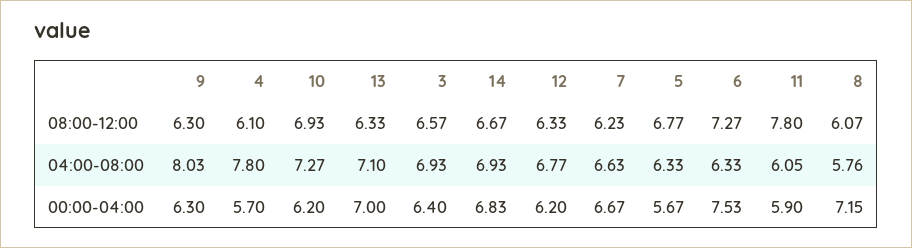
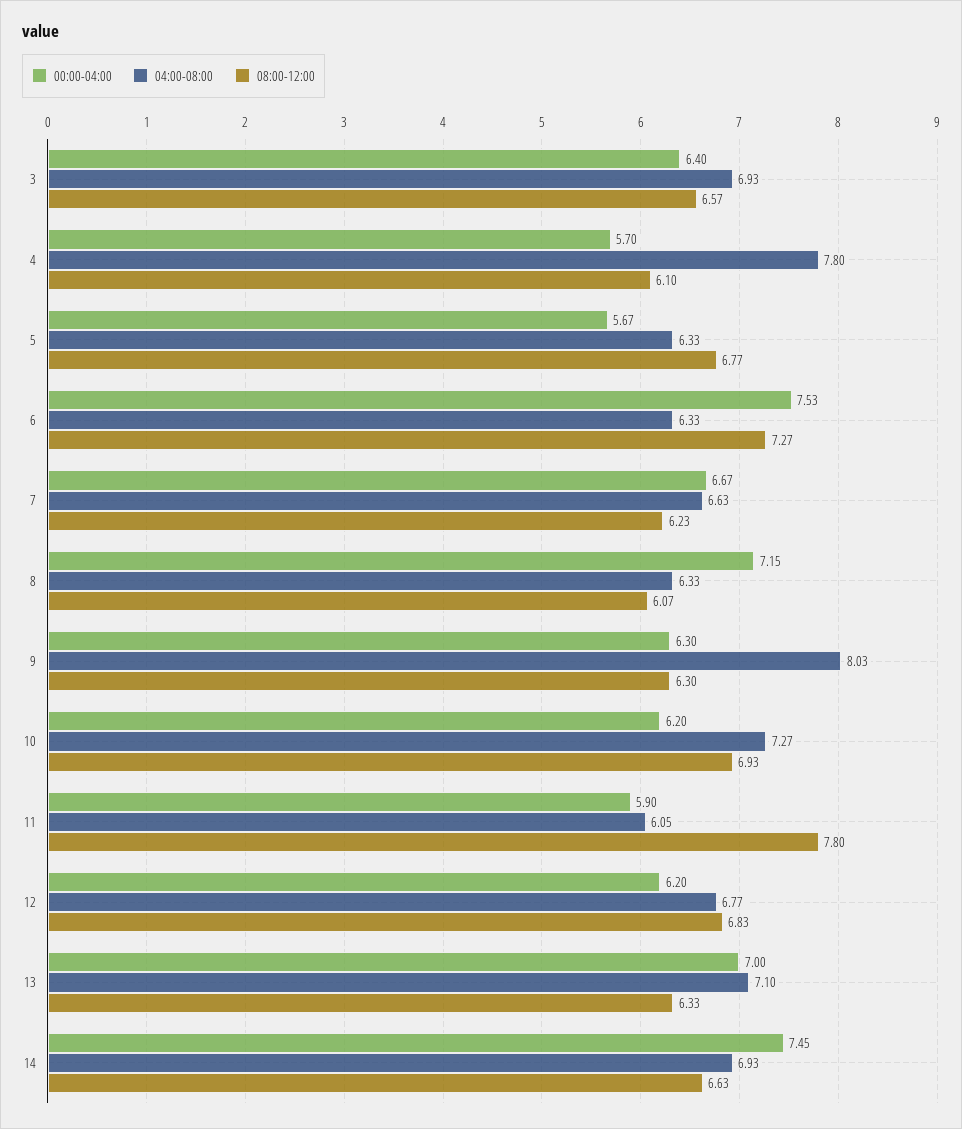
  {
    "08:00-12:00": {
      "9": 6.3,
      "4": 6.1,
      "10": 6.93,
      "13": 6.33,
      "3": 6.57,
-     "14": 6.67,
+     "14": 6.63,
-     "12": 6.33,
+     "12": 6.83,
      "7": 6.23,
      "5": 6.77,
      "6": 7.27,
      "11": 7.8,
      "8": 6.07
    },
    "04:00-08:00": {
      "9": 8.03,
      "4": 7.8,
      "10": 7.27,
      "13": 7.1,
      "3": 6.93,
      "14": 6.93,
      "12": 6.77,
      "7": 6.63,
      "5": 6.33,
      "6": 6.33,
      "11": 6.05,
-     "8": 5.76
+     "8": 6.33
    },
    "00:00-04:00": {
      "9": 6.3,
      "4": 5.7,
      "10": 6.2,
      "13": 7,
      "3": 6.4,
-     "14": 6.83,
+     "14": 7.45,
      "12": 6.2,
      "7": 6.67,
      "5": 5.67,
      "6": 7.53,
      "11": 5.9,
      "8": 7.15
    }
  }

